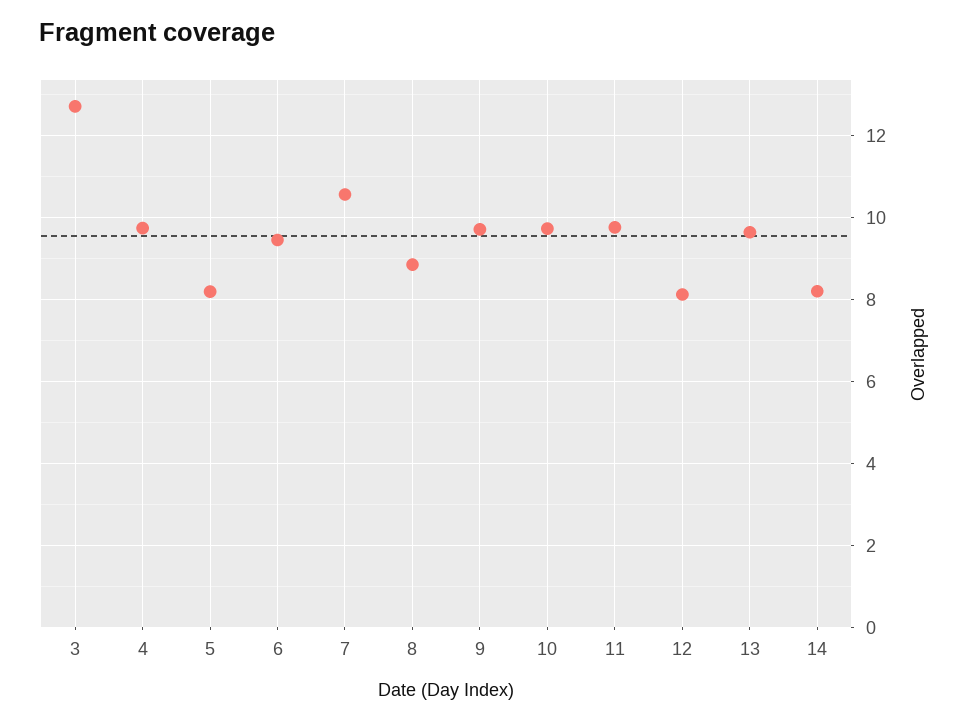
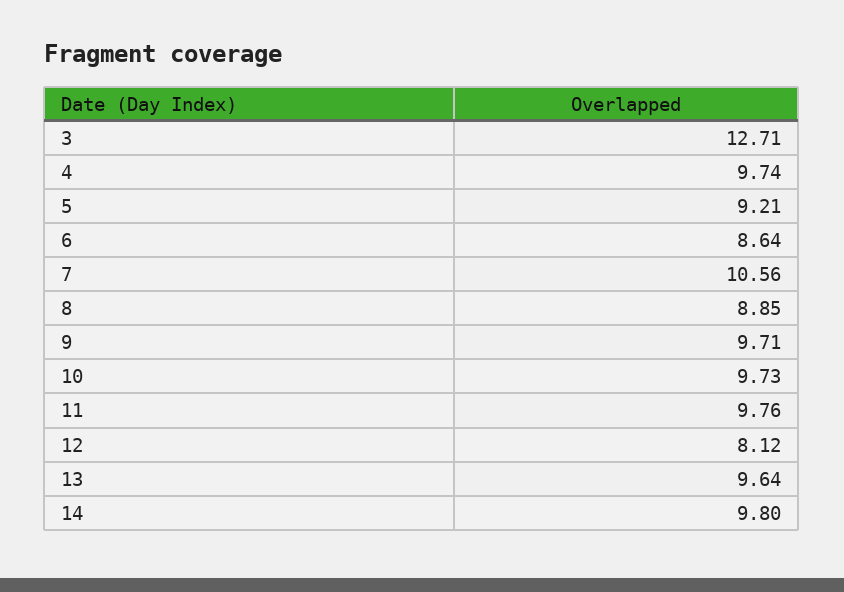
  {
    "3": 12.71,
    "4": 9.74,
-   "5": 8.2,
+   "5": 9.21,
-   "6": 9.4,
+   "6": 8.64,
    "7": 10.56,
    "8": 8.85,
    "9": 9.71,
    "10": 9.73,
    "11": 9.76,
    "12": 8.12,
    "13": 9.64,
-   "14": 8.2
+   "14": 9.8
  }

